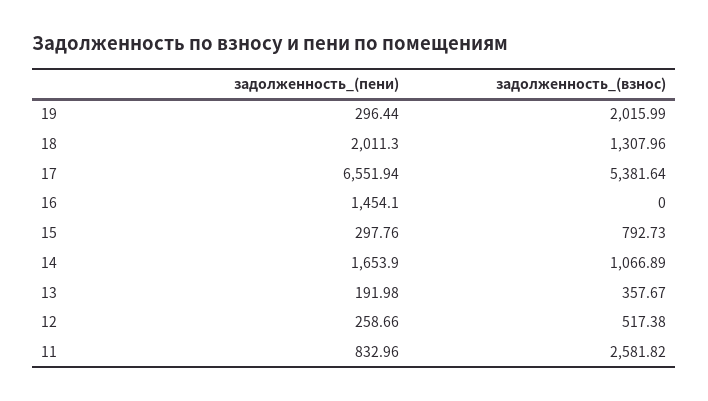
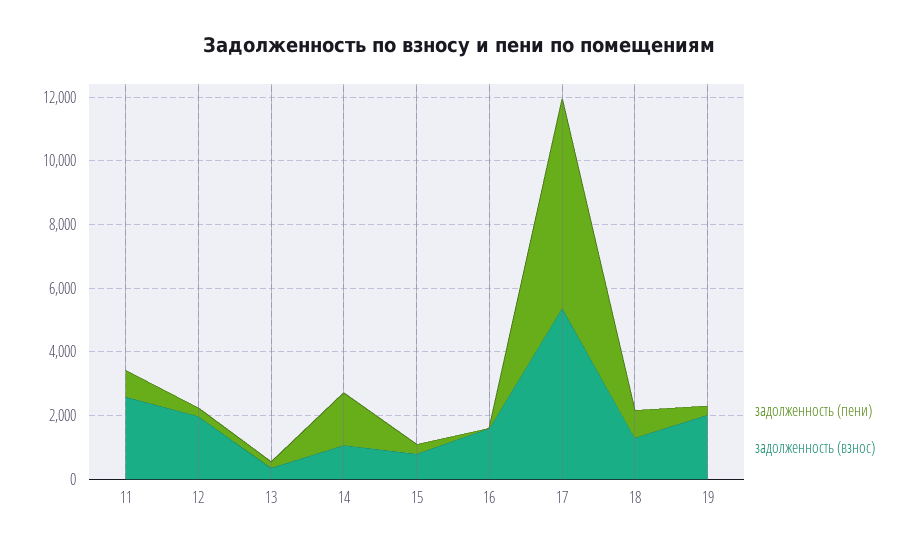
  {
    "задолженность_(пени)": {
      "19": 296.44,
-     "18": 2011.3,
+     "18": 1000,
      "17": 6551.94,
-     "16": 1454.1,
+     "16": 0,
      "15": 297.76,
      "14": 1653.9,
      "13": 191.98,
      "12": 258.66,
      "11": 832.96
    },
    "задолженность_(взнос)": {
      "19": 2015.99,
      "18": 1307.96,
      "17": 5381.64,
-     "16": 0,
+     "16": 1500,
      "15": 792.73,
      "14": 1066.89,
      "13": 357.67,
-     "12": 517.38,
+     "12": 2000,
      "11": 2581.82
    }
  }

